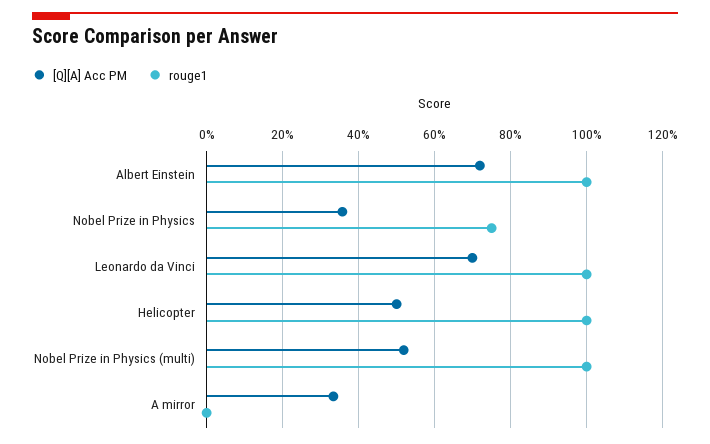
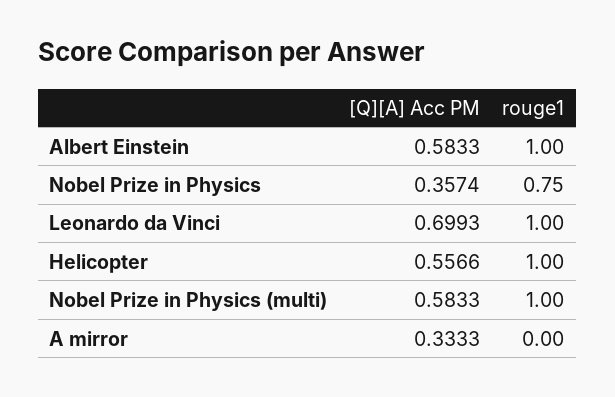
  {
    "[Q][A] Acc PM": {
-     "Albert Einstein": 0.72,
+     "Albert Einstein": 0.5833,
      "Nobel Prize in Physics": 0.3574,
      "Leonardo da Vinci": 0.6993,
-     "Helicopter": 0.5,
+     "Helicopter": 0.5566,
-     "Nobel Prize in Physics (multi)": 0.52,
+     "Nobel Prize in Physics (multi)": 0.5833,
      "A mirror": 0.3333
    },
    "rouge1": {
      "Albert Einstein": 1,
      "Nobel Prize in Physics": 0.75,
      "Leonardo da Vinci": 1,
      "Helicopter": 1,
      "Nobel Prize in Physics (multi)": 1,
      "A mirror": 0
    }
  }

